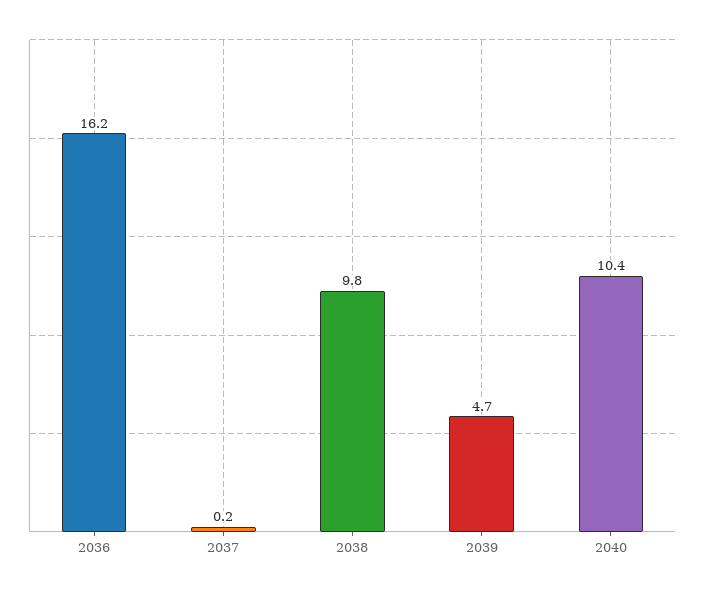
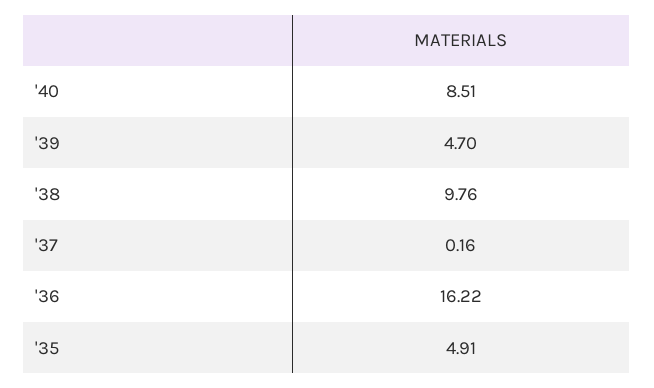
  {
    "2036": 16.22,
    "2037": 0.16,
    "2038": 9.76,
    "2039": 4.7,
-   "2040": 10.4
+   "2040": 8.51,
+   "'35": 4.91
  }

